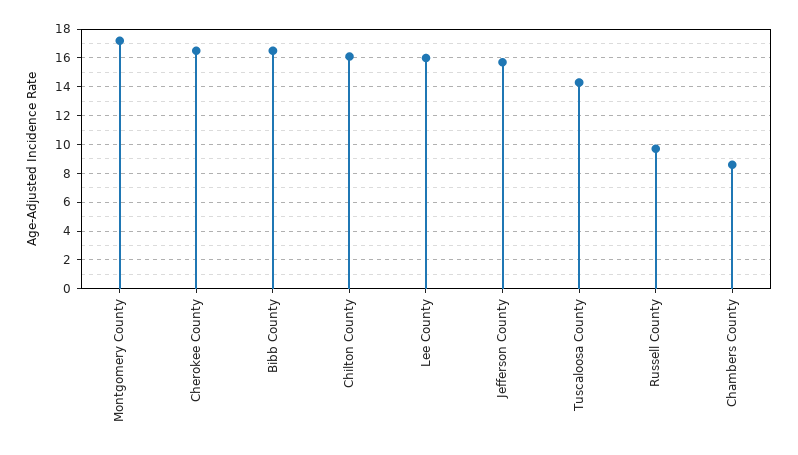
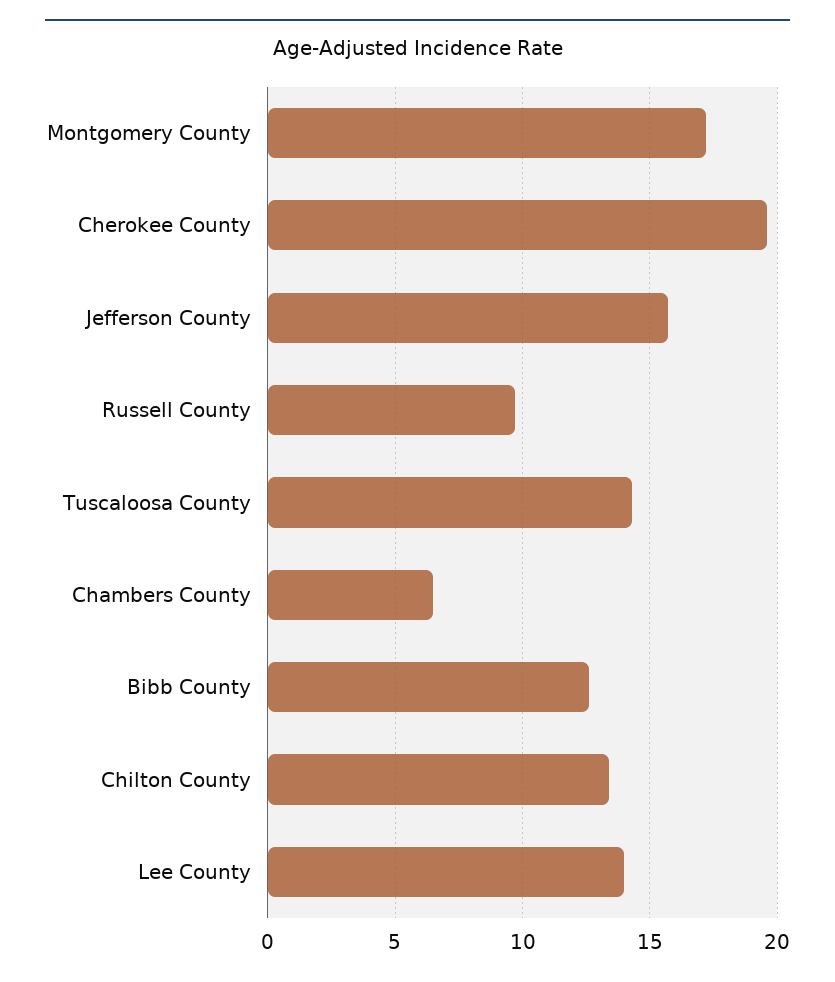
  {
    "Montgomery County": 17,
-   "Cherokee County": 16.5,
+   "Cherokee County": 19.5,
-   "Bibb County": 16.5,
+   "Bibb County": 12.5,
-   "Chilton County": 16,
+   "Chilton County": 13.5,
-   "Lee County": 16,
+   "Lee County": 14,
    "Jefferson County": 15.5,
    "Tuscaloosa County": 14.5,
    "Russell County": 9.5,
-   "Chambers County": 8.5
+   "Chambers County": 6.5
  }

